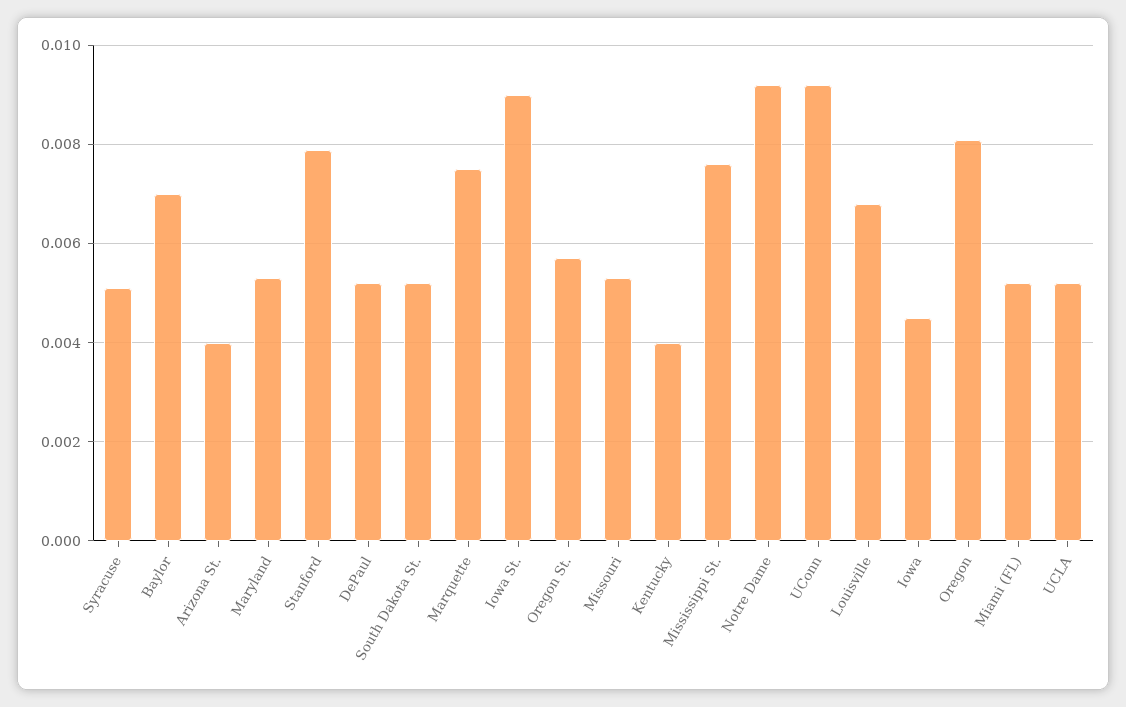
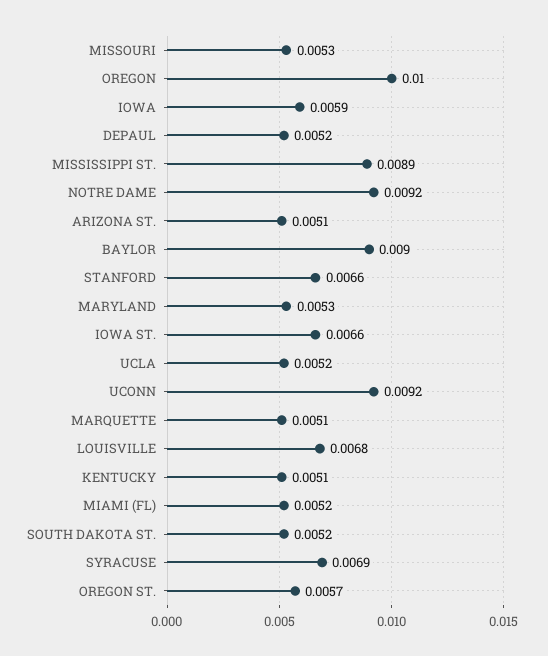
  {
-   "Syracuse": 0.005,
+   "Syracuse": 0.0069,
-   "Baylor": 0.007,
+   "Baylor": 0.009,
-   "Arizona St.": 0.004,
+   "Arizona St.": 0.0051,
    "Maryland": 0.0053,
-   "Stanford": 0.008,
+   "Stanford": 0.0066,
    "DePaul": 0.0052,
    "South Dakota St.": 0.0052,
-   "Marquette": 0.0075,
+   "Marquette": 0.0051,
-   "Iowa St.": 0.009,
+   "Iowa St.": 0.0066,
    "Oregon St.": 0.0057,
    "Missouri": 0.0053,
-   "Kentucky": 0.004,
+   "Kentucky": 0.0051,
-   "Mississippi St.": 0.0075,
+   "Mississippi St.": 0.0089,
    "Notre Dame": 0.0092,
    "UConn": 0.0092,
    "Louisville": 0.0068,
-   "Iowa": 0.0045,
+   "Iowa": 0.0059,
-   "Oregon": 0.008,
+   "Oregon": 0.01,
    "Miami (FL)": 0.0052,
    "UCLA": 0.0052
  }

